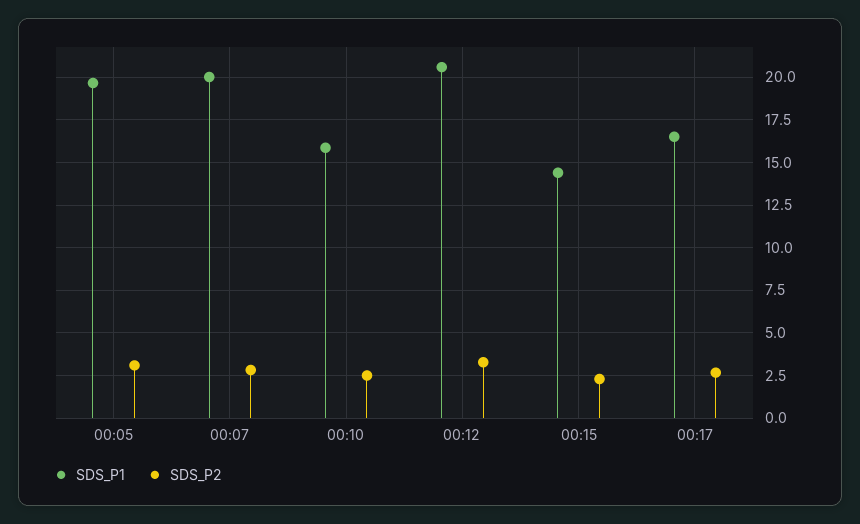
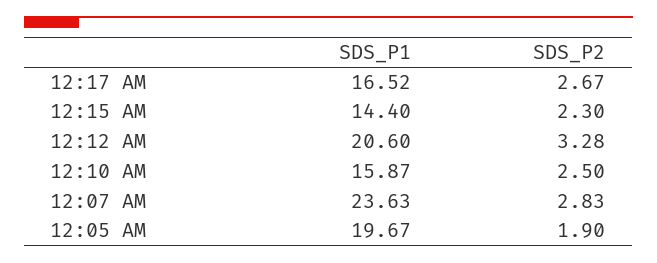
  {
    "SDS_P1": {
      "00:05": 19.67,
-     "00:07": 20,
+     "00:07": 23.63,
      "00:10": 15.87,
      "00:12": 20.6,
      "00:15": 14.4,
      "00:17": 16.52
    },
    "SDS_P2": {
-     "00:05": 3,
+     "00:05": 1.9,
      "00:07": 2.83,
      "00:10": 2.5,
      "00:12": 3.28,
      "00:15": 2.3,
      "00:17": 2.67
    }
  }

